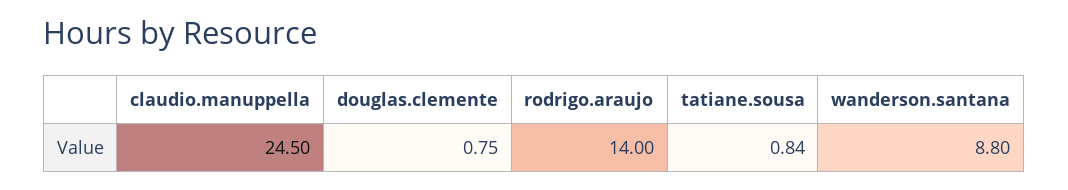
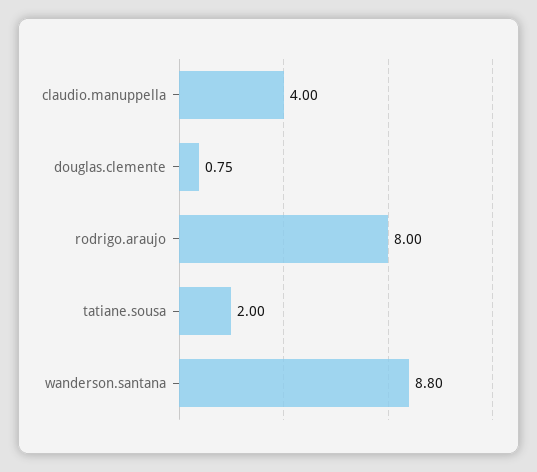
  {
-   "claudio.manuppella": 24.5,
+   "claudio.manuppella": 4,
    "douglas.clemente": 0.75,
-   "rodrigo.araujo": 14,
+   "rodrigo.araujo": 8,
-   "tatiane.sousa": 0.84,
+   "tatiane.sousa": 2,
    "wanderson.santana": 8.8
  }

